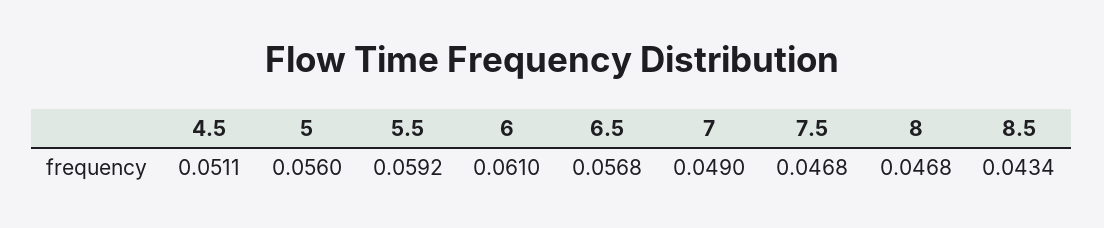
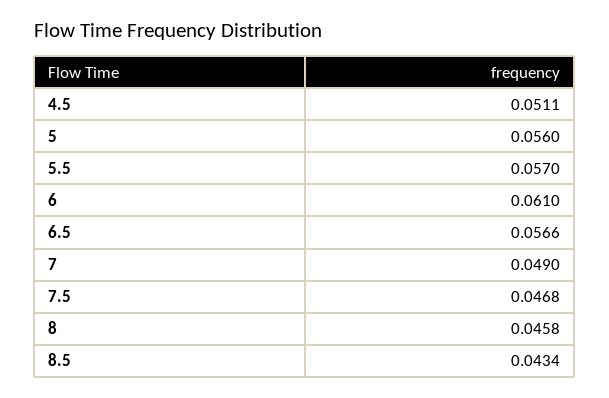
  {
    "4.5": 0.0511,
    "5": 0.056,
-   "5.5": 0.0592,
+   "5.5": 0.057,
    "6": 0.061,
-   "6.5": 0.0568,
+   "6.5": 0.0566,
    "7": 0.049,
    "7.5": 0.0468,
-   "8": 0.0468,
+   "8": 0.0458,
    "8.5": 0.0434
  }

